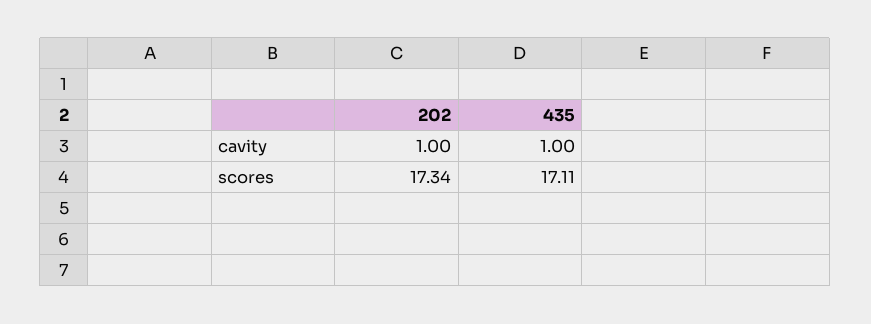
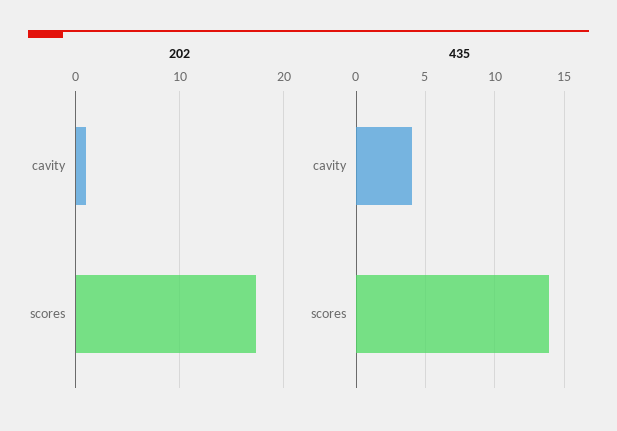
  {
    "202": {
      "cavity": 1,
      "scores": 17.34
    },
    "435": {
-     "cavity": 1,
+     "cavity": 4,
-     "scores": 17.11
+     "scores": 14
    }
  }

